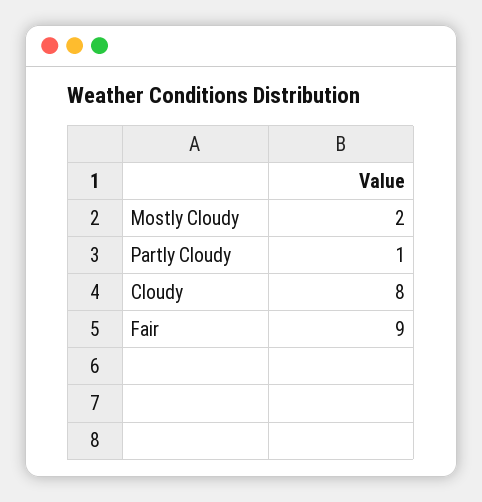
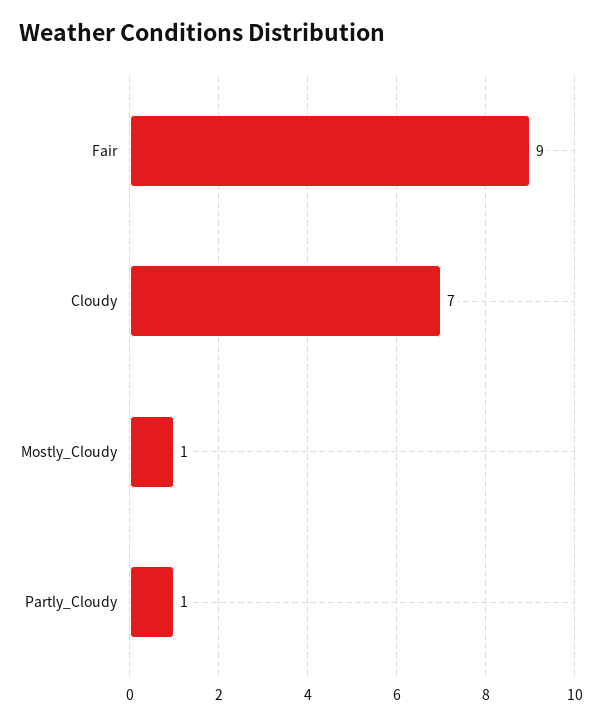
  {
-   "Mostly Cloudy": 2,
+   "Mostly Cloudy": 1,
    "Partly Cloudy": 1,
-   "Cloudy": 8,
+   "Cloudy": 7,
    "Fair": 9
  }

